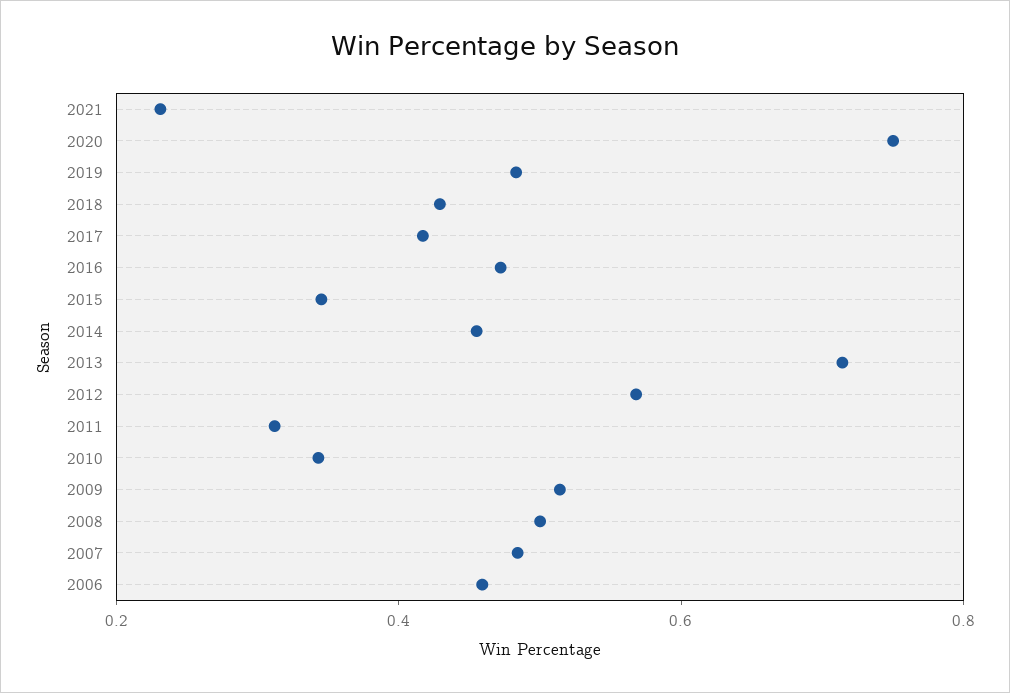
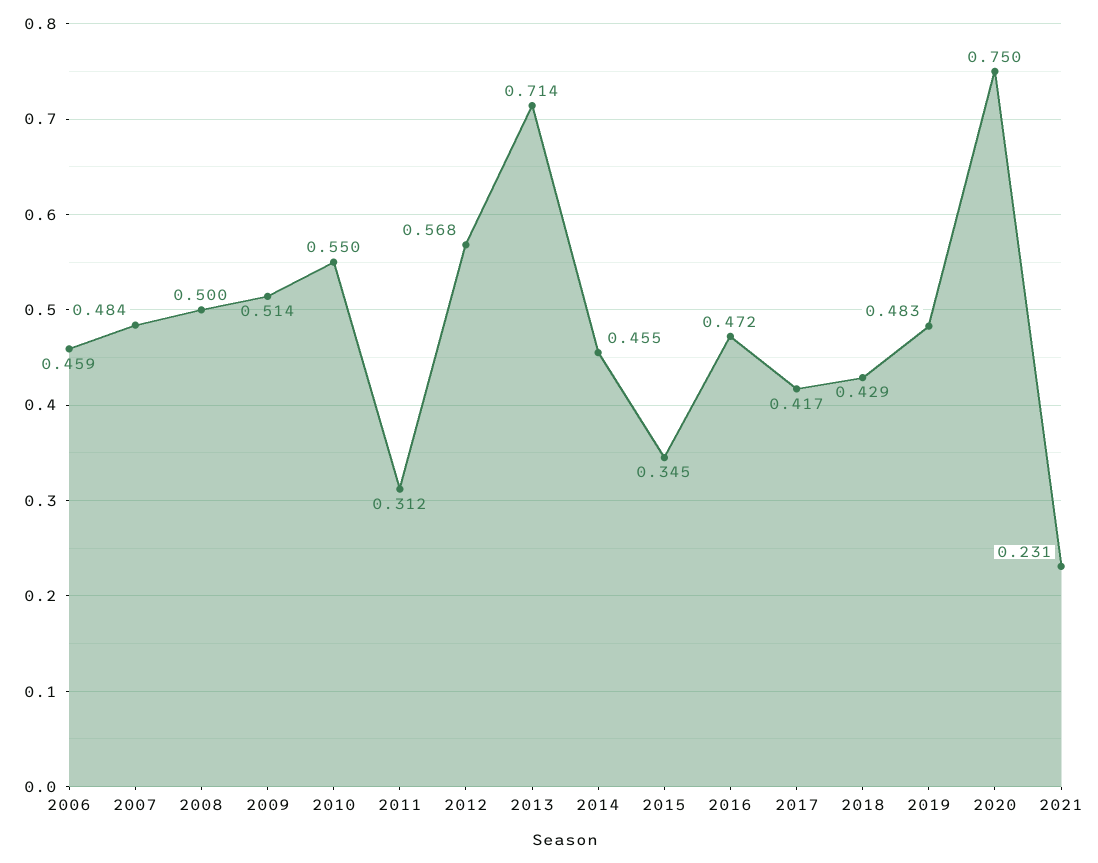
  {
    "2021": 0.231,
    "2020": 0.75,
    "2019": 0.483,
    "2018": 0.429,
    "2017": 0.417,
    "2016": 0.472,
    "2015": 0.345,
    "2014": 0.455,
    "2013": 0.714,
    "2012": 0.568,
    "2011": 0.312,
-   "2010": 0.35,
+   "2010": 0.55,
    "2009": 0.514,
    "2008": 0.5,
    "2007": 0.484,
    "2006": 0.459
  }

